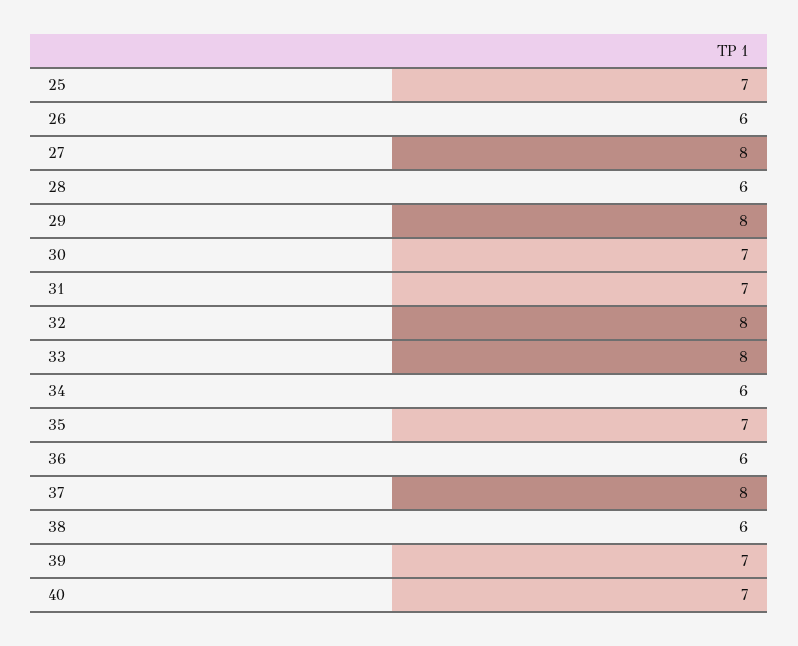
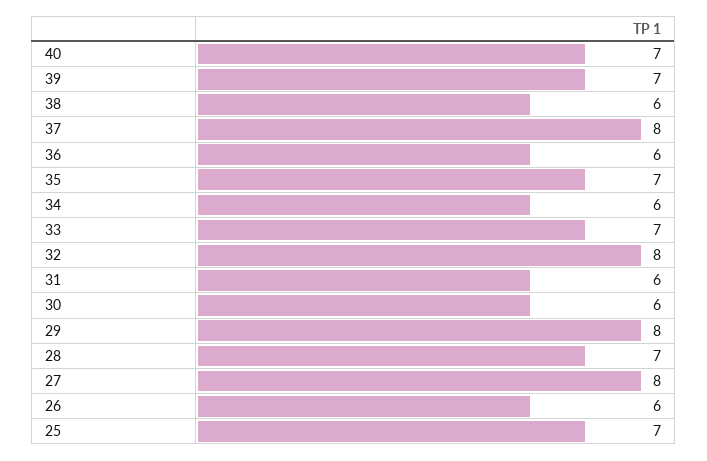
  {
    "25": 7,
    "26": 6,
    "27": 8,
-   "28": 6,
+   "28": 7,
    "29": 8,
-   "30": 7,
+   "30": 6,
-   "31": 7,
+   "31": 6,
    "32": 8,
-   "33": 8,
+   "33": 7,
    "34": 6,
    "35": 7,
    "36": 6,
    "37": 8,
    "38": 6,
    "39": 7,
    "40": 7
  }

